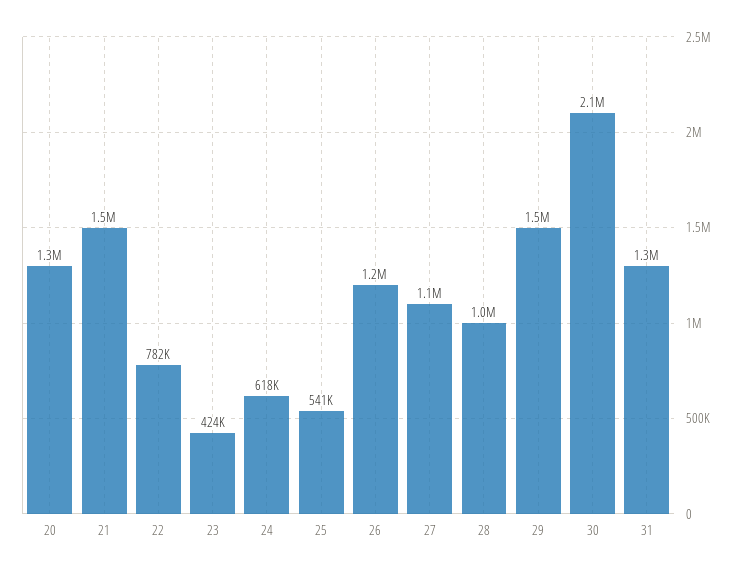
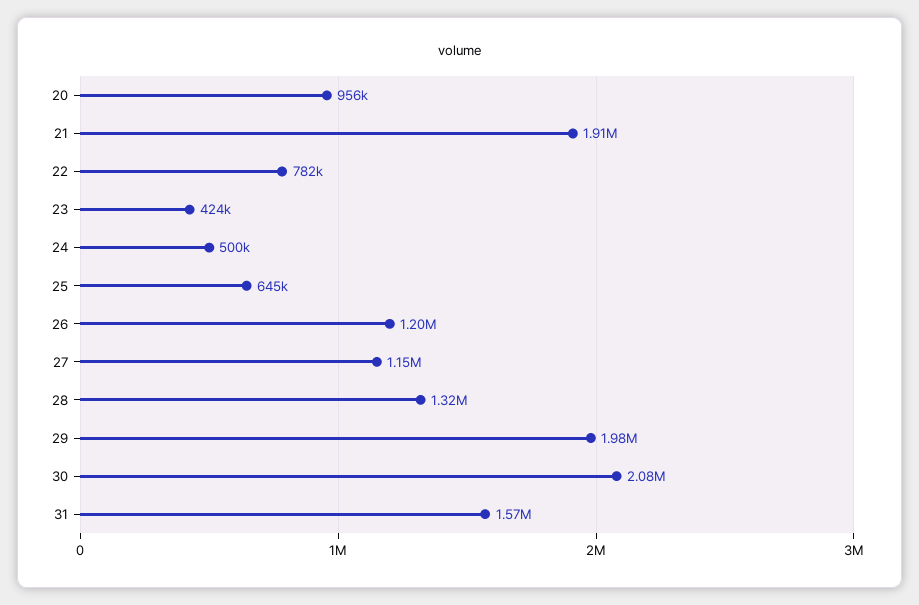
  {
-   "20": 1300000,
+   "20": 956000,
-   "21": 1500000,
+   "21": 1910000,
    "22": 782000,
    "23": 424000,
-   "24": 618000,
+   "24": 500000,
-   "25": 541000,
+   "25": 645000,
    "26": 1200000,
    "27": 1150000,
-   "28": 1000000,
+   "28": 1320000,
-   "29": 1500000,
+   "29": 1980000,
    "30": 2080000,
-   "31": 1300000
+   "31": 1570000
  }

